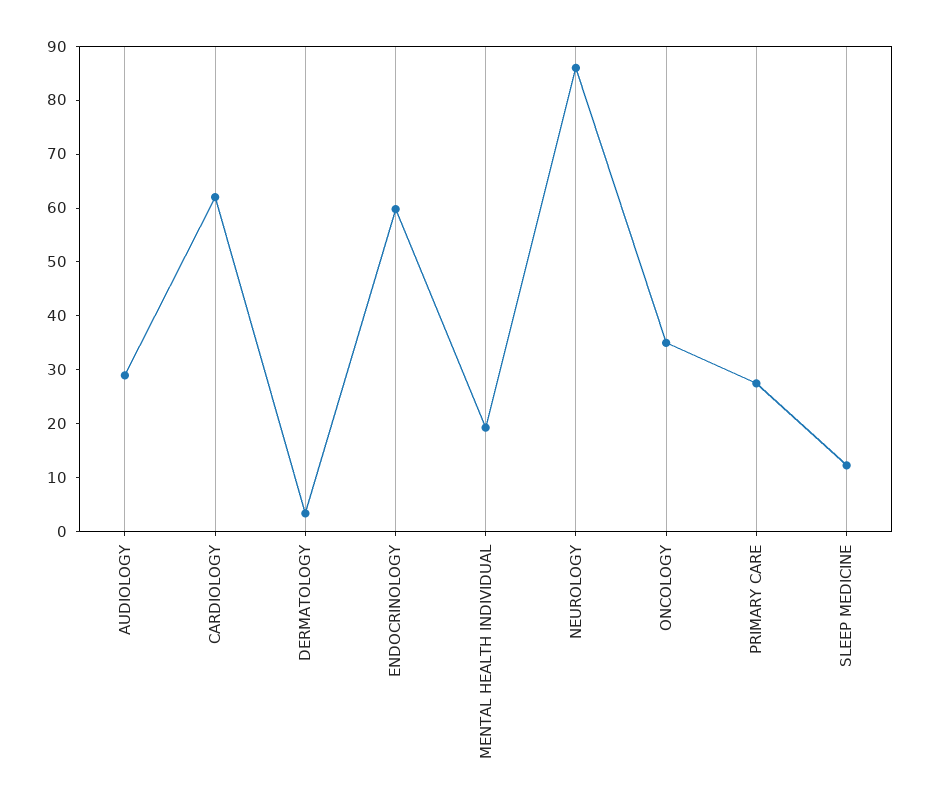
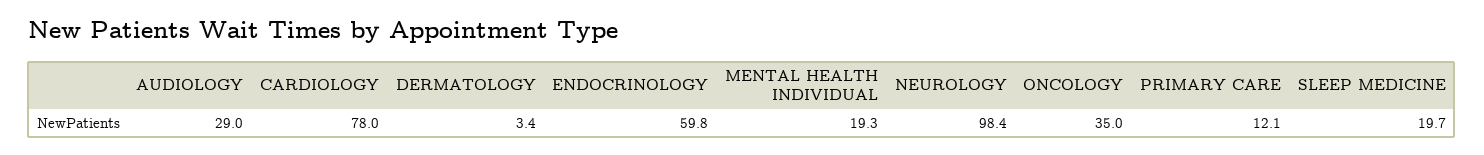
  {
    "AUDIOLOGY": 29,
-   "CARDIOLOGY": 62,
+   "CARDIOLOGY": 78,
    "DERMATOLOGY": 3.4,
    "ENDOCRINOLOGY": 59.8,
    "MENTAL HEALTH INDIVIDUAL": 19.3,
-   "NEUROLOGY": 86,
+   "NEUROLOGY": 98.4,
    "ONCOLOGY": 35,
-   "PRIMARY CARE": 28,
+   "PRIMARY CARE": 12.1,
-   "SLEEP MEDICINE": 12
+   "SLEEP MEDICINE": 19.7
  }

